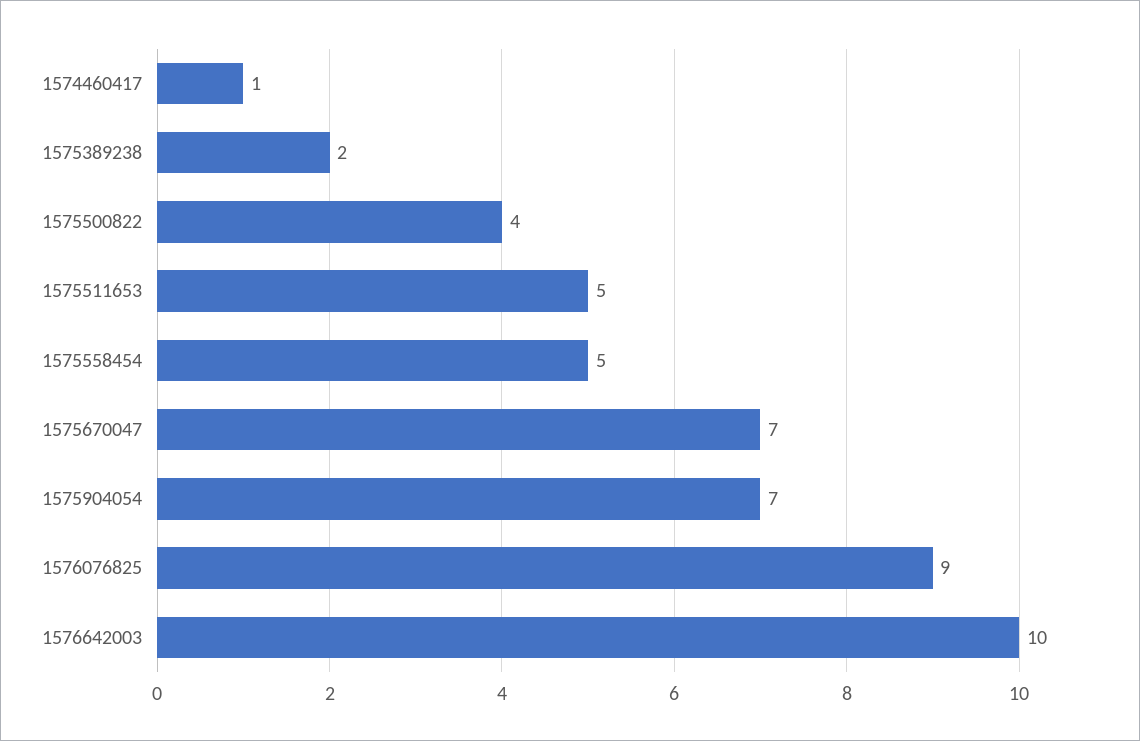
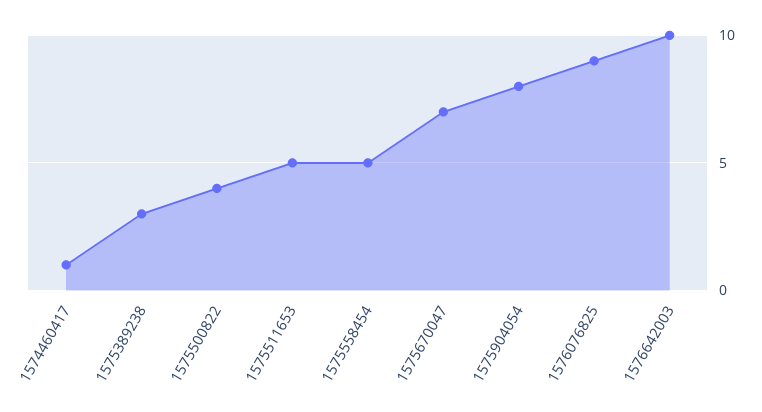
  {
    "1574460417": 1,
-   "1575389238": 2,
+   "1575389238": 3,
    "1575500822": 4,
    "1575511653": 5,
    "1575558454": 5,
    "1575670047": 7,
-   "1575904054": 7,
+   "1575904054": 8,
    "1576076825": 9,
    "1576642003": 10
  }

